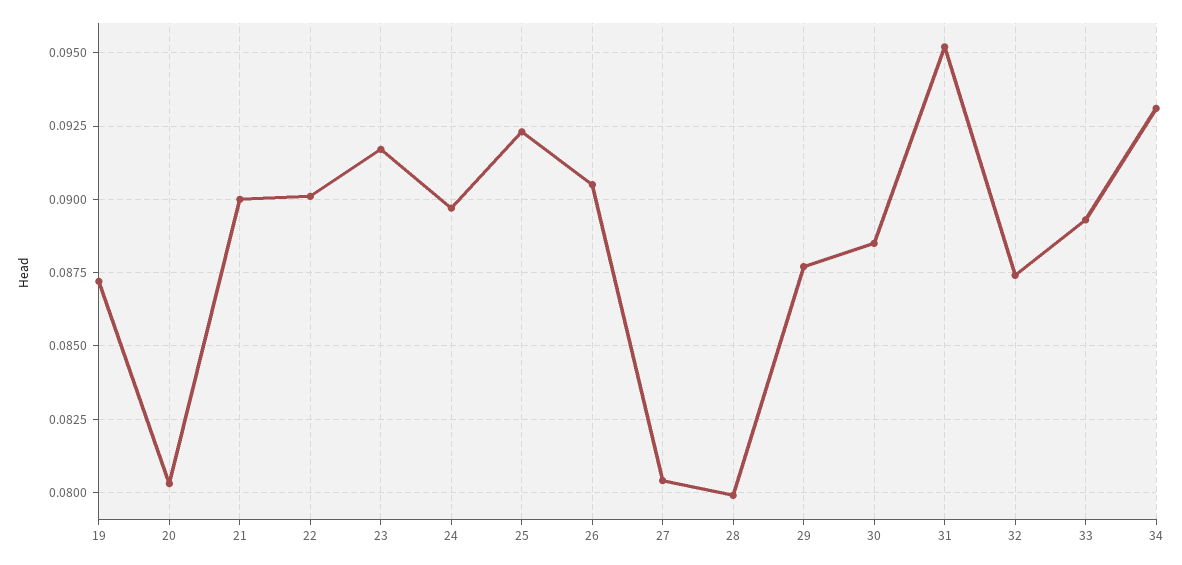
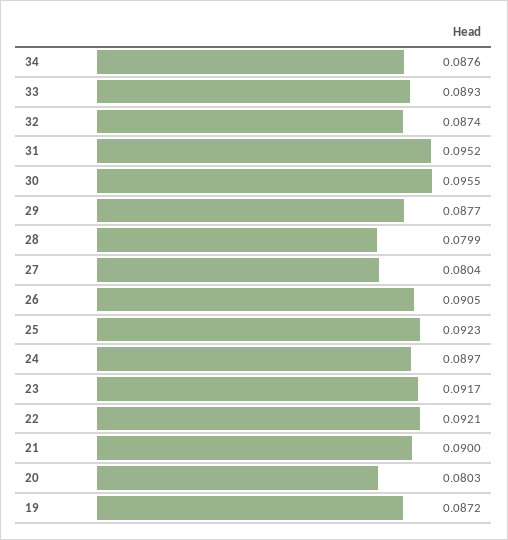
  {
    "19": 0.0872,
    "20": 0.0803,
    "21": 0.09,
-   "22": 0.09,
+   "22": 0.0921,
    "23": 0.0917,
    "24": 0.0897,
    "25": 0.0923,
    "26": 0.0905,
    "27": 0.0804,
    "28": 0.0799,
    "29": 0.0877,
-   "30": 0.0885,
+   "30": 0.0955,
    "31": 0.0952,
    "32": 0.0874,
    "33": 0.0893,
-   "34": 0.093
+   "34": 0.0876
  }

